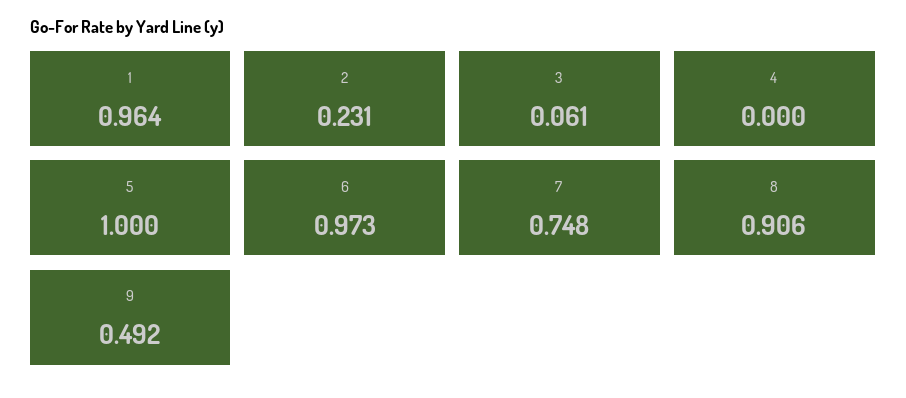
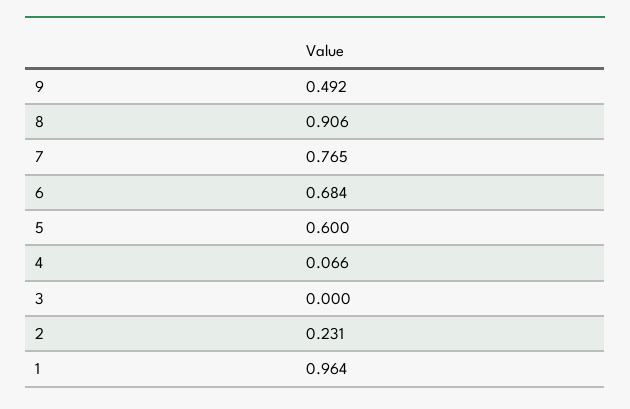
  {
    "1": 0.964,
    "2": 0.231,
-   "3": 0.061,
+   "3": 0,
-   "4": 0,
+   "4": 0.066,
-   "5": 1,
+   "5": 0.6,
-   "6": 0.973,
+   "6": 0.684,
-   "7": 0.748,
+   "7": 0.765,
    "8": 0.906,
    "9": 0.492
  }

